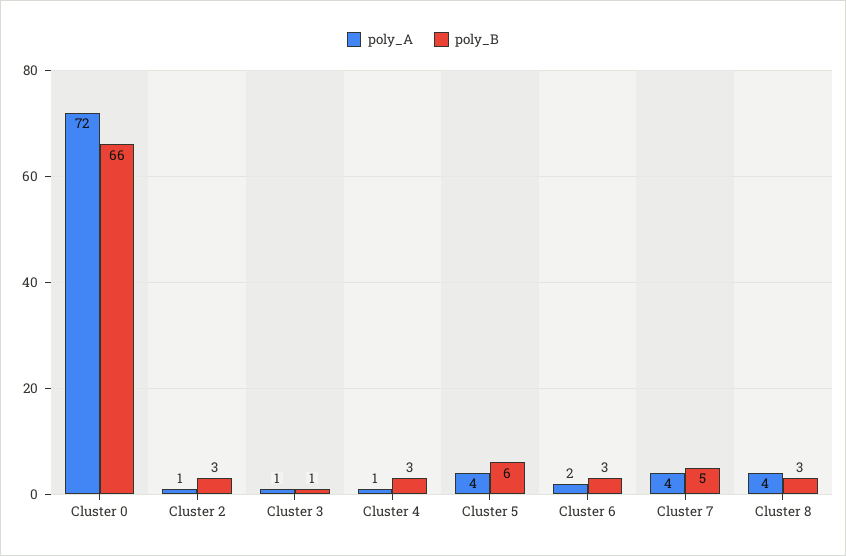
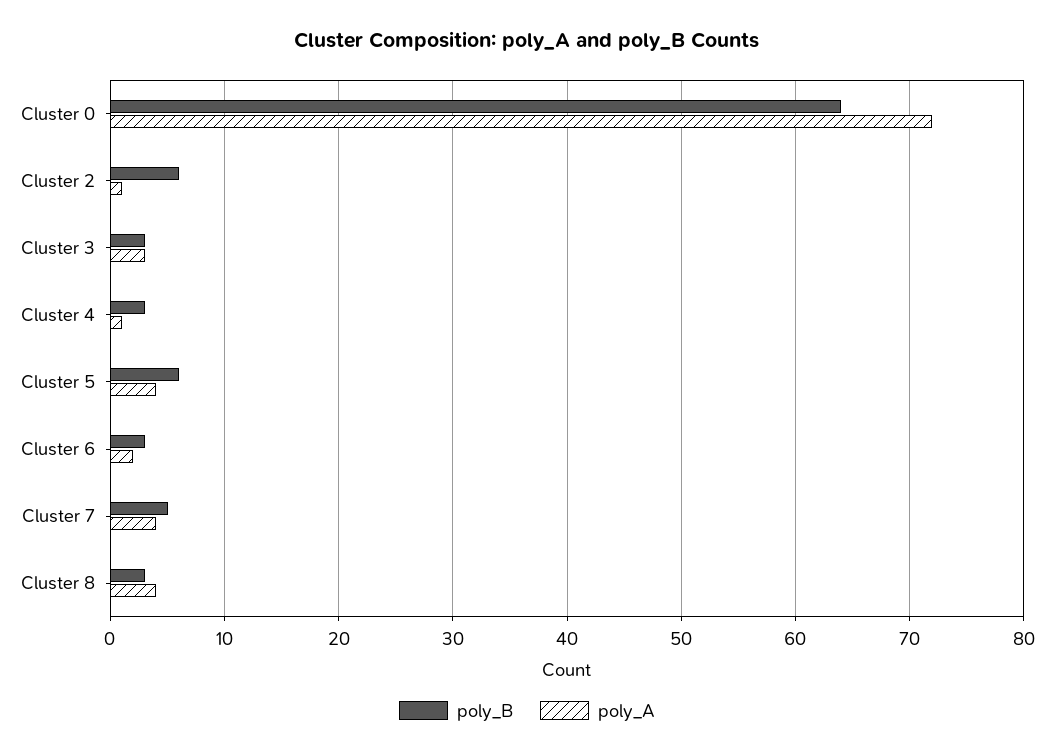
  {
    "poly_A": {
      "Cluster 0": 72,
      "Cluster 2": 1,
-     "Cluster 3": 1,
+     "Cluster 3": 3,
      "Cluster 4": 1,
      "Cluster 5": 4,
      "Cluster 6": 2,
      "Cluster 7": 4,
      "Cluster 8": 4
    },
    "poly_B": {
-     "Cluster 0": 66,
+     "Cluster 0": 64,
-     "Cluster 2": 3,
+     "Cluster 2": 6,
-     "Cluster 3": 1,
+     "Cluster 3": 3,
      "Cluster 4": 3,
      "Cluster 5": 6,
      "Cluster 6": 3,
      "Cluster 7": 5,
      "Cluster 8": 3
    }
  }

